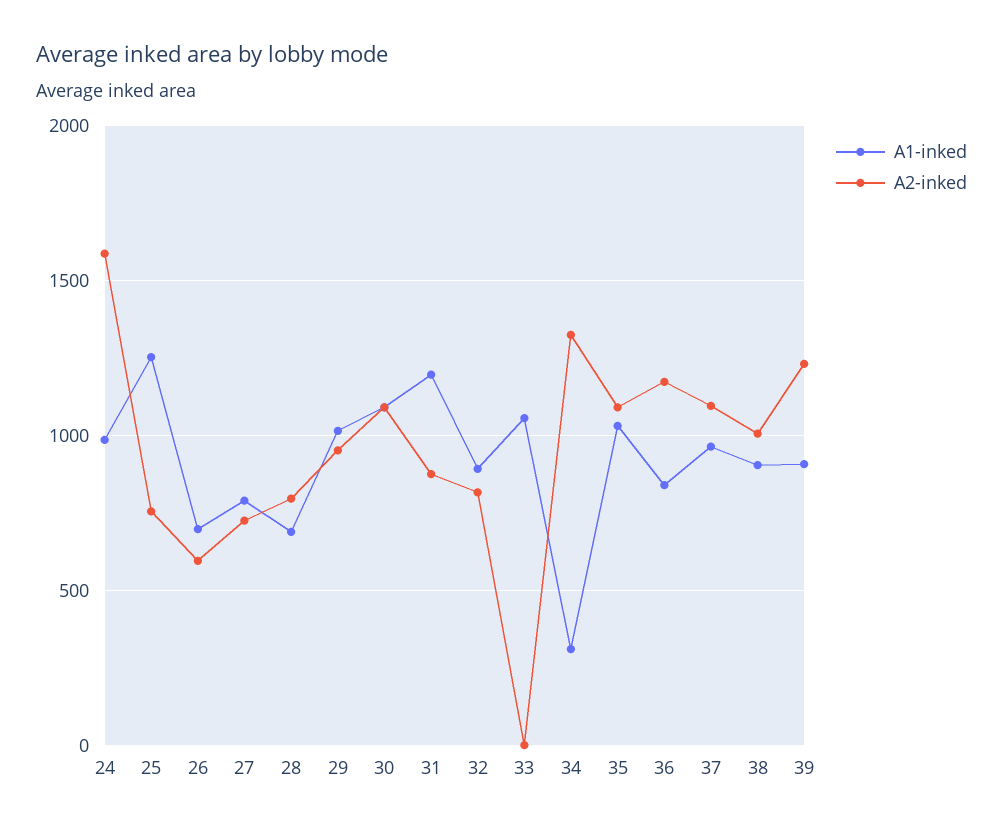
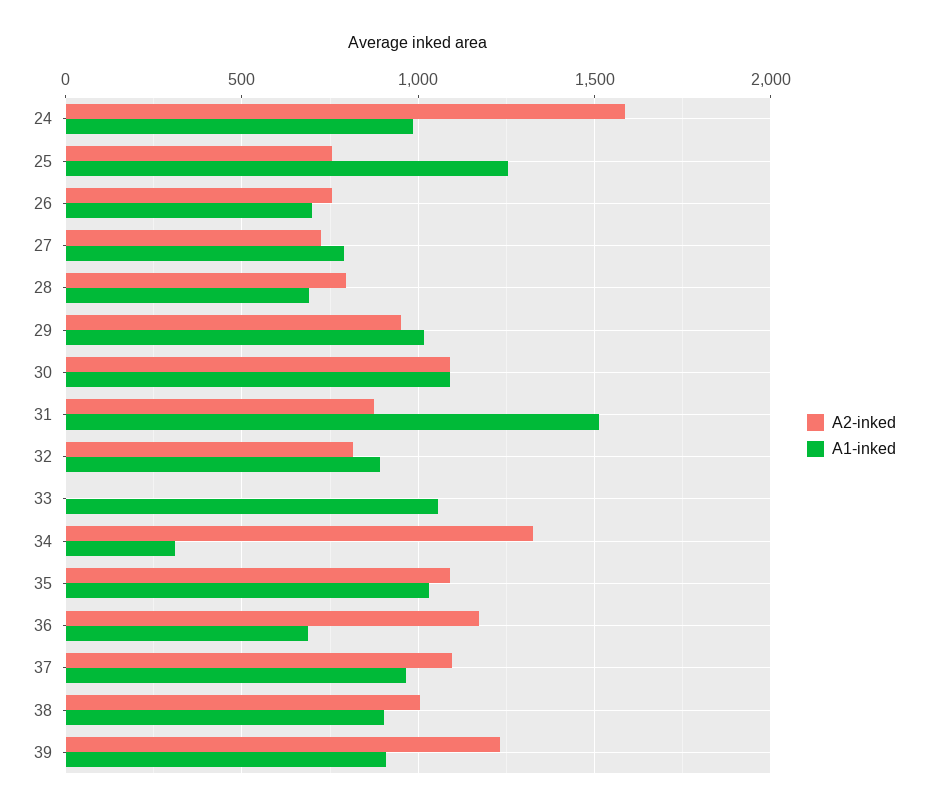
  {
    "A1-inked": {
      "24": 1000,
      "25": 1250,
      "26": 700,
      "27": 800,
      "28": 700,
      "29": 1000,
      "30": 1100,
-     "31": 1200,
+     "31": 1500,
      "32": 900,
      "33": 1050,
      "34": 300,
      "35": 1050,
-     "36": 850,
+     "36": 700,
      "37": 950,
      "38": 900,
      "39": 900
    },
    "A2-inked": {
      "24": 1600,
      "25": 750,
-     "26": 600,
+     "26": 750,
      "27": 750,
      "28": 800,
      "29": 950,
      "30": 1100,
      "31": 900,
      "32": 800,
      "33": 0,
      "34": 1350,
      "35": 1100,
      "36": 1150,
      "37": 1100,
      "38": 1000,
      "39": 1250
    }
  }

